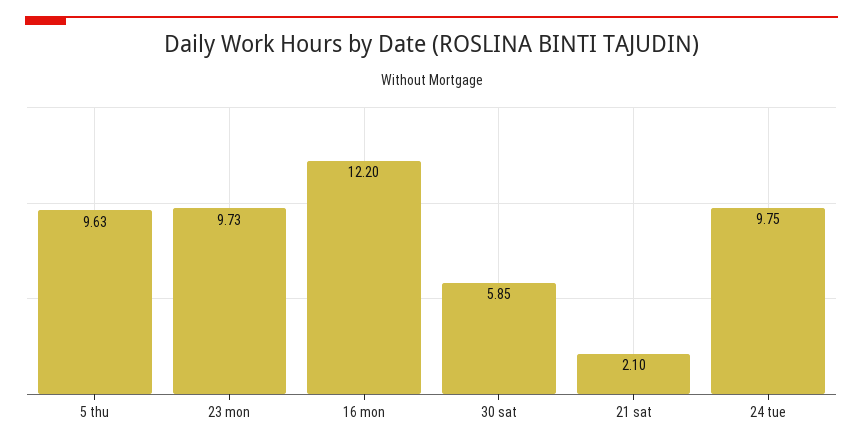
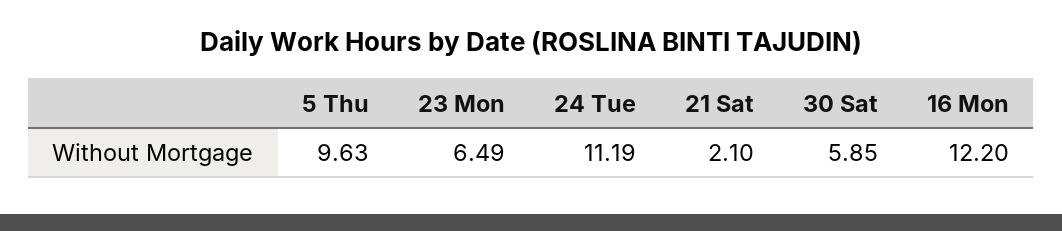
  {
    "5 thu": 9.63,
-   "23 mon": 9.73,
+   "23 mon": 6.49,
    "16 mon": 12.2,
    "30 sat": 5.85,
    "21 sat": 2.1,
-   "24 tue": 9.75
+   "24 tue": 11.19
  }

